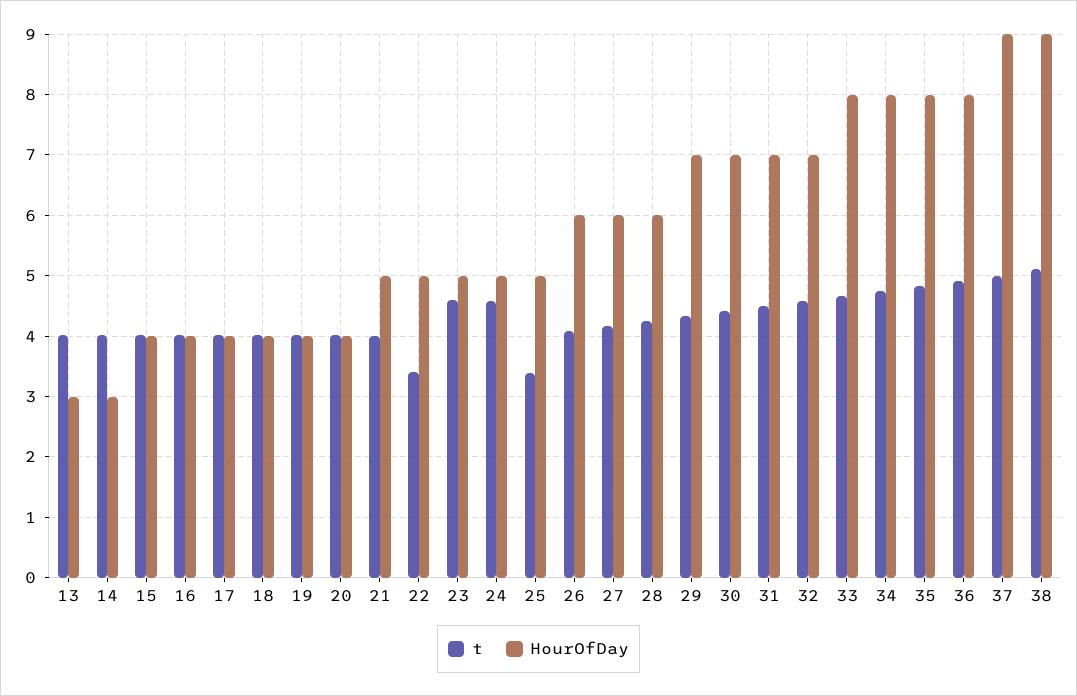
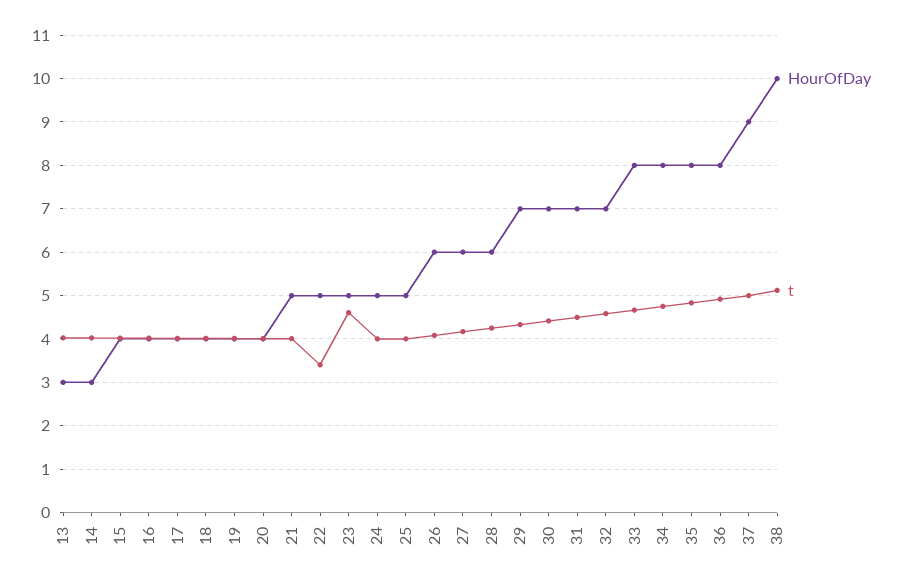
  {
    "t": {
      "13": 4,
      "14": 4,
      "15": 4,
      "16": 4,
      "17": 4,
      "18": 4,
      "19": 4,
      "20": 4,
      "21": 4,
      "22": 3.4,
      "23": 4.6,
-     "24": 4.6,
+     "24": 4,
-     "25": 3.4,
+     "25": 4,
      "26": 4.1,
      "27": 4.2,
      "28": 4.3,
      "29": 4.3,
      "30": 4.4,
      "31": 4.5,
      "32": 4.6,
      "33": 4.7,
      "34": 4.8,
      "35": 4.8,
      "36": 4.9,
      "37": 5,
      "38": 5.1
    },
    "HourOfDay": {
      "13": 3,
      "14": 3,
      "15": 4,
      "16": 4,
      "17": 4,
      "18": 4,
      "19": 4,
      "20": 4,
      "21": 5,
      "22": 5,
      "23": 5,
      "24": 5,
      "25": 5,
      "26": 6,
      "27": 6,
      "28": 6,
      "29": 7,
      "30": 7,
      "31": 7,
      "32": 7,
      "33": 8,
      "34": 8,
      "35": 8,
      "36": 8,
      "37": 9,
-     "38": 9
+     "38": 10
    }
  }

